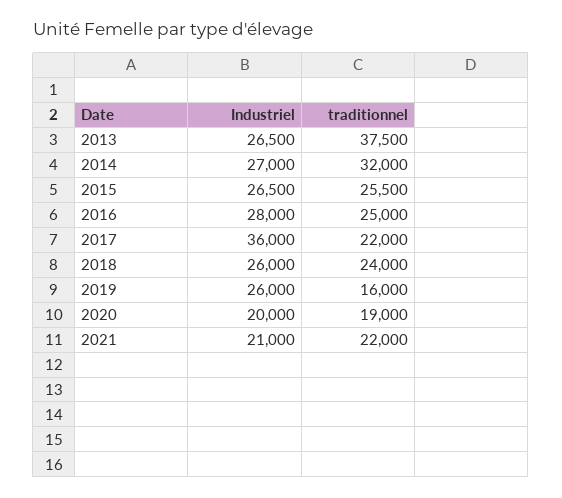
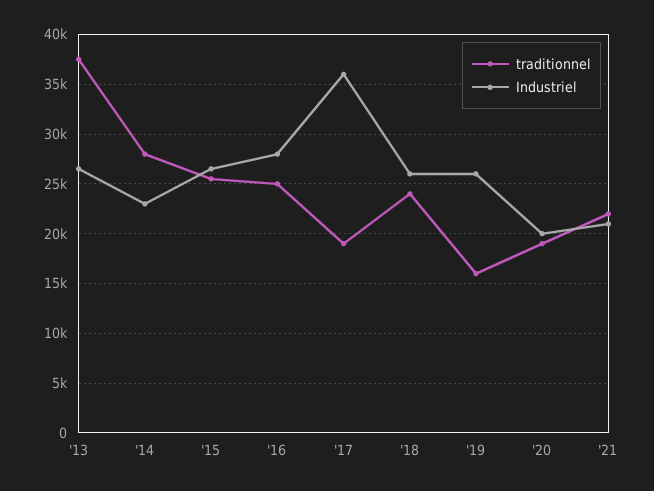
  {
    "Industriel": {
      "2013": 26500,
-     "2014": 27000,
+     "2014": 23000,
      "2015": 26500,
      "2016": 28000,
      "2017": 36000,
      "2018": 26000,
      "2019": 26000,
      "2020": 20000,
      "2021": 21000
    },
    "traditionnel": {
      "2013": 37500,
-     "2014": 32000,
+     "2014": 28000,
      "2015": 25500,
      "2016": 25000,
-     "2017": 22000,
+     "2017": 19000,
      "2018": 24000,
      "2019": 16000,
      "2020": 19000,
      "2021": 22000
    }
  }

